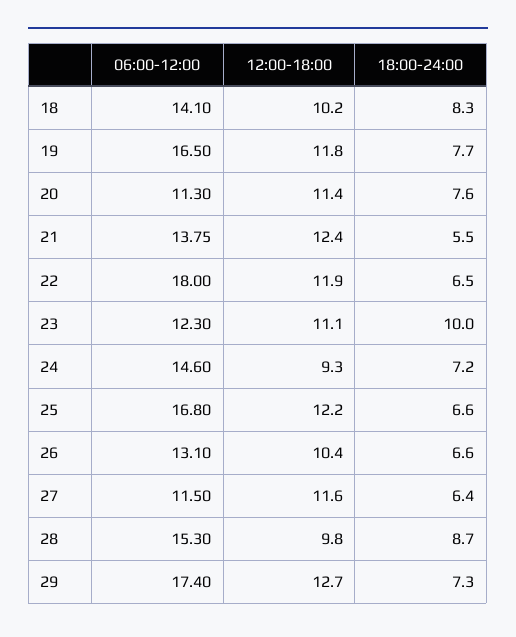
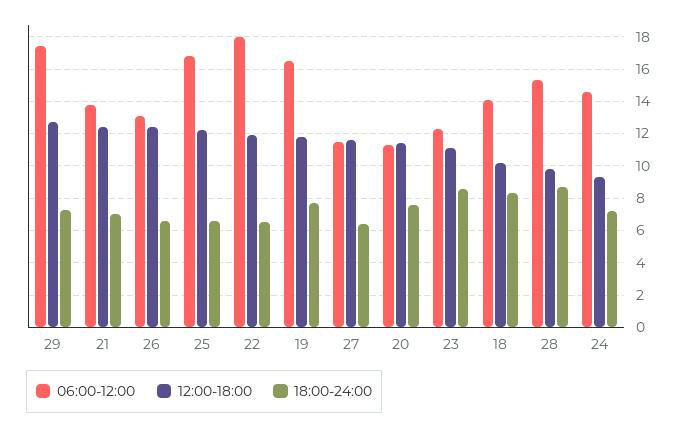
  {
    "06:00-12:00": {
      "18": 14.1,
      "19": 16.5,
      "20": 11.3,
      "21": 13.75,
      "22": 18,
      "23": 12.3,
      "24": 14.6,
      "25": 16.8,
      "26": 13.1,
      "27": 11.5,
      "28": 15.3,
      "29": 17.4
    },
    "12:00-18:00": {
      "18": 10.2,
      "19": 11.8,
      "20": 11.4,
      "21": 12.4,
      "22": 11.9,
      "23": 11.1,
      "24": 9.3,
      "25": 12.2,
-     "26": 10.4,
+     "26": 12.5,
      "27": 11.6,
      "28": 9.8,
      "29": 12.7
    },
    "18:00-24:00": {
      "18": 8.3,
      "19": 7.7,
      "20": 7.6,
-     "21": 5.5,
+     "21": 7,
      "22": 6.5,
-     "23": 10,
+     "23": 8.5,
      "24": 7.2,
      "25": 6.6,
      "26": 6.6,
      "27": 6.4,
      "28": 8.7,
      "29": 7.3
    }
  }

